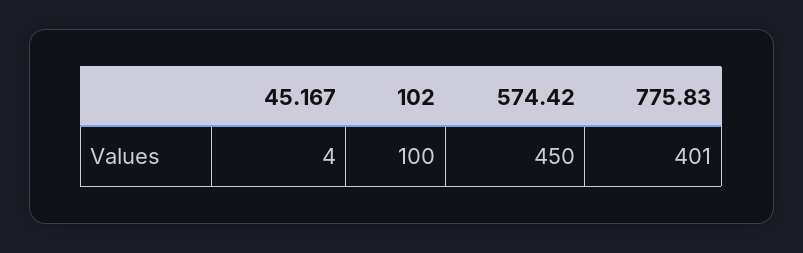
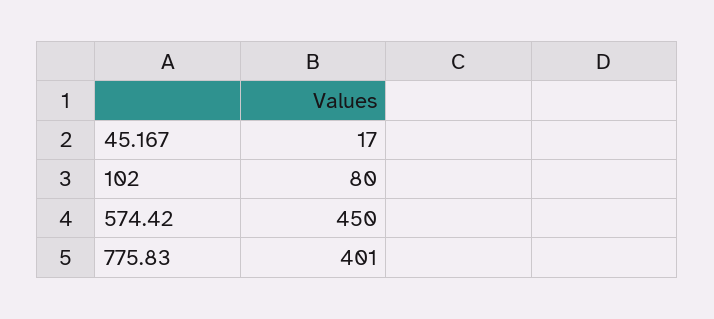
  {
-   "45.167": 4,
+   "45.167": 17,
-   "102": 100,
+   "102": 80,
    "574.42": 450,
    "775.83": 401
  }

